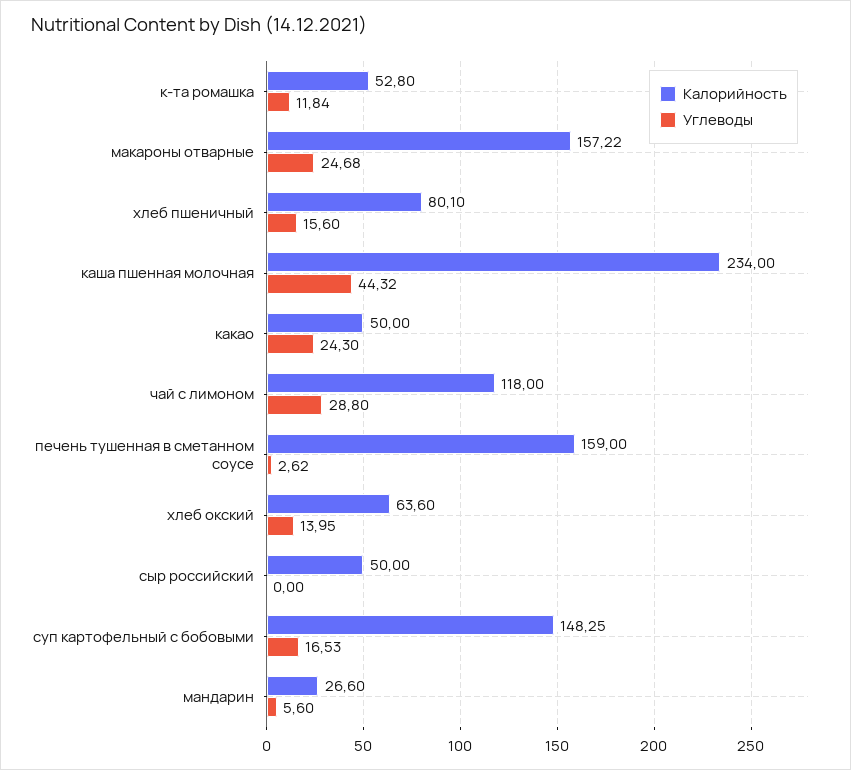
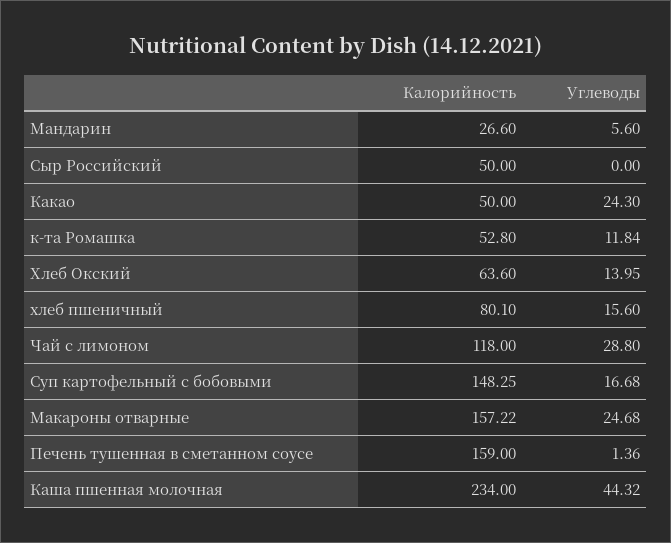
  {
    "Калорийность": {
      "к-та ромашка": 52.8,
      "макароны отварные": 157.22,
      "хлеб пшеничный": 80.1,
      "каша пшенная молочная": 234,
      "какао": 50,
      "чай с лимоном": 118,
      "печень тушенная в сметанном соусе": 159,
      "хлеб окский": 63.6,
      "сыр российский": 50,
      "суп картофельный с бобовыми": 148.25,
      "мандарин": 26.6
    },
    "Углеводы": {
      "к-та ромашка": 11.84,
      "макароны отварные": 24.68,
      "хлеб пшеничный": 15.6,
      "каша пшенная молочная": 44.32,
      "какао": 24.3,
      "чай с лимоном": 28.8,
-     "печень тушенная в сметанном соусе": 2.62,
+     "печень тушенная в сметанном соусе": 1.36,
      "хлеб окский": 13.95,
      "сыр российский": 0,
-     "суп картофельный с бобовыми": 16.53,
+     "суп картофельный с бобовыми": 16.68,
      "мандарин": 5.6
    }
  }

